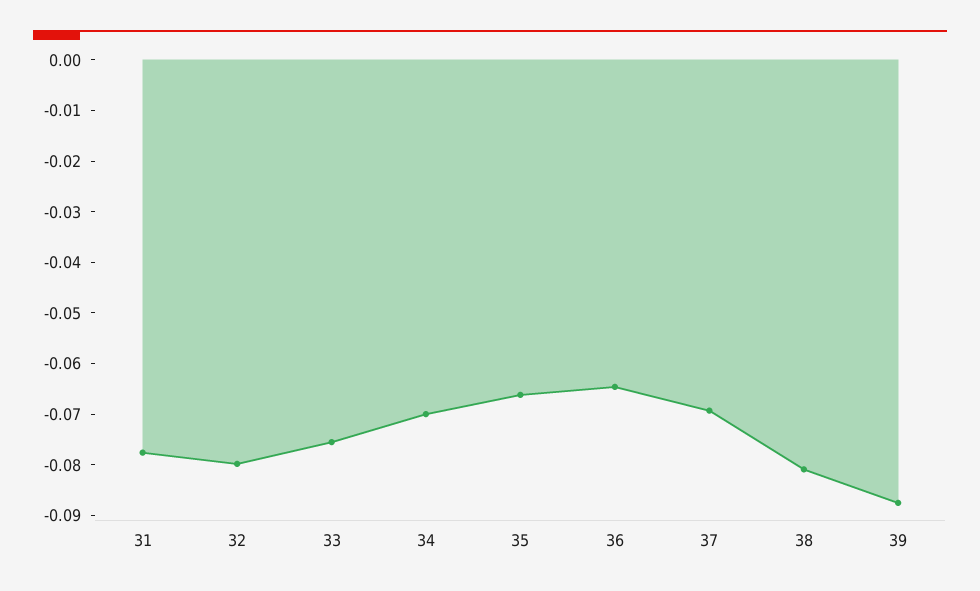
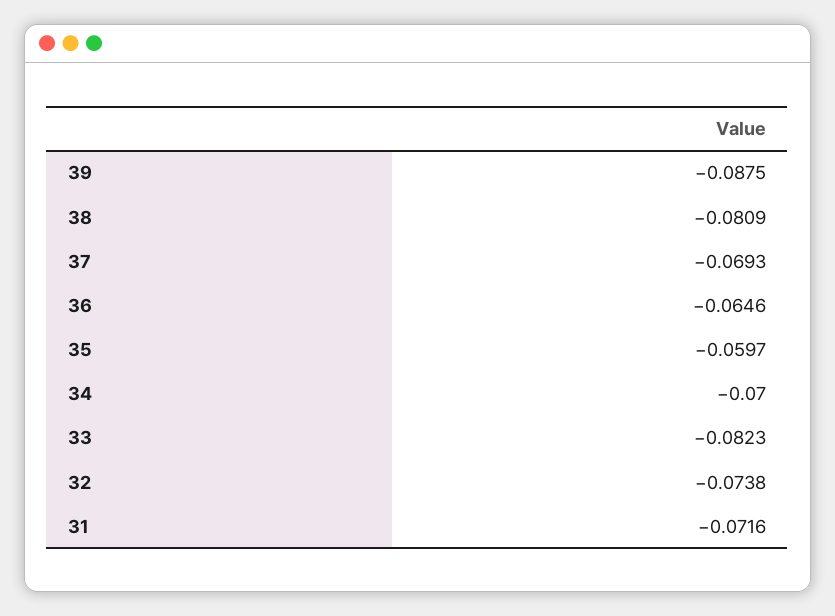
  {
-   "31": -0.078,
+   "31": -0.0716,
-   "32": -0.08,
+   "32": -0.0738,
-   "33": -0.076,
+   "33": -0.0823,
    "34": -0.07,
-   "35": -0.066,
+   "35": -0.0597,
    "36": -0.0646,
    "37": -0.0693,
    "38": -0.0809,
    "39": -0.0875
  }

